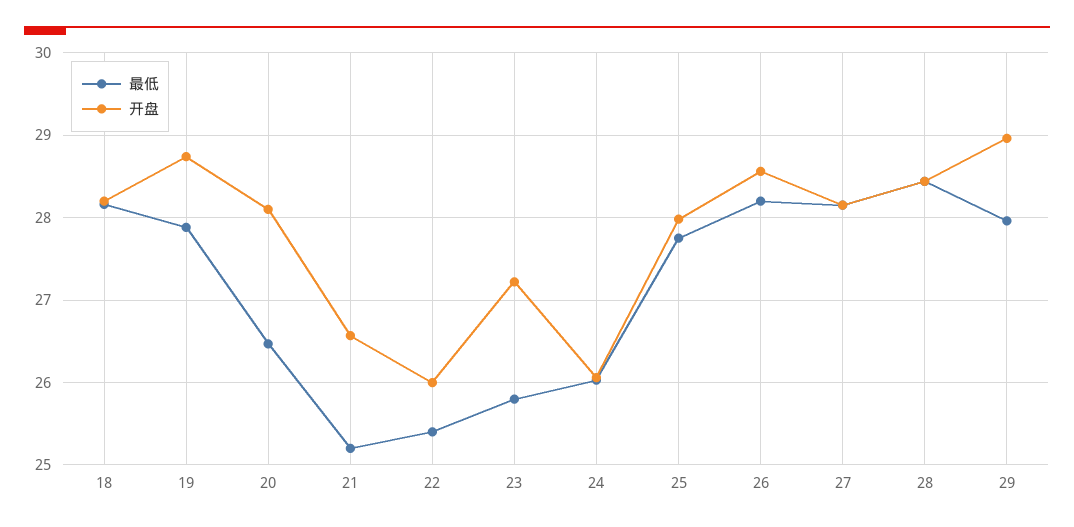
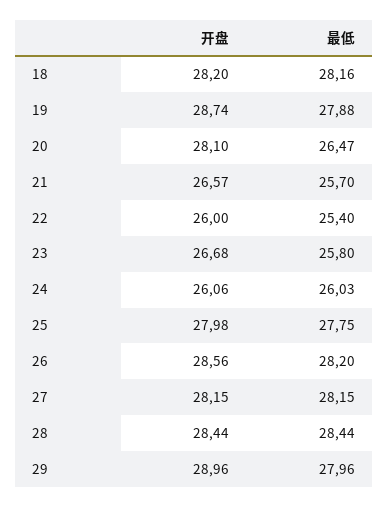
  {
    "最低": {
      "18": 28.16,
      "19": 27.88,
      "20": 26.47,
-     "21": 25.2,
+     "21": 25.7,
      "22": 25.4,
      "23": 25.8,
      "24": 26.03,
      "25": 27.75,
      "26": 28.2,
      "27": 28.15,
      "28": 28.44,
      "29": 27.96
    },
    "开盘": {
      "18": 28.2,
      "19": 28.74,
      "20": 28.1,
      "21": 26.57,
      "22": 26,
-     "23": 27.2,
+     "23": 26.68,
      "24": 26.06,
      "25": 27.98,
      "26": 28.56,
      "27": 28.15,
      "28": 28.44,
      "29": 28.96
    }
  }

